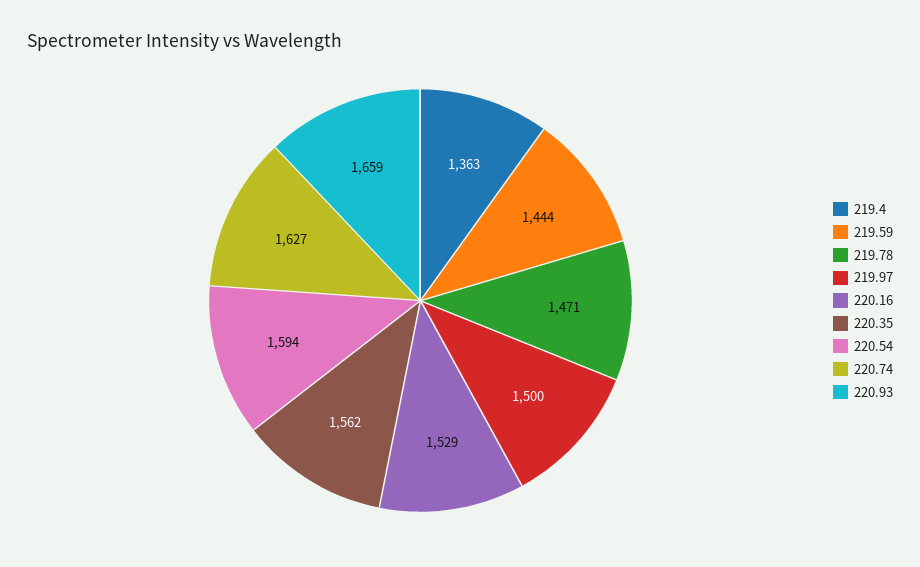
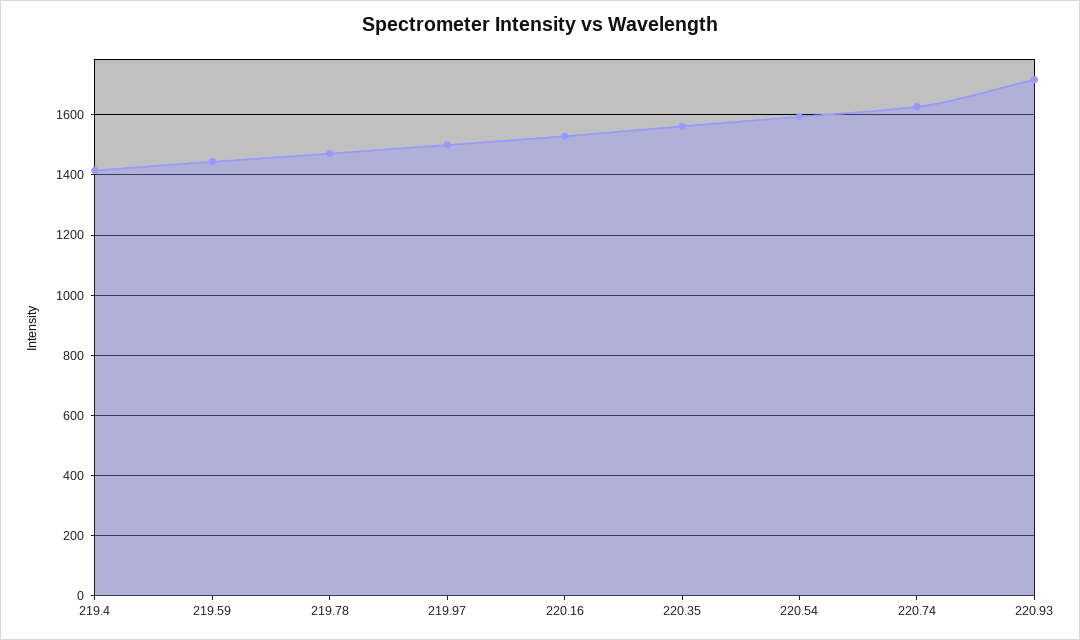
  {
-   "219.4": 1363,
+   "219.4": 1420,
    "219.59": 1444,
    "219.78": 1471,
    "219.97": 1500,
    "220.16": 1529,
    "220.35": 1562,
    "220.54": 1594,
    "220.74": 1627,
-   "220.93": 1659
+   "220.93": 1720
  }

